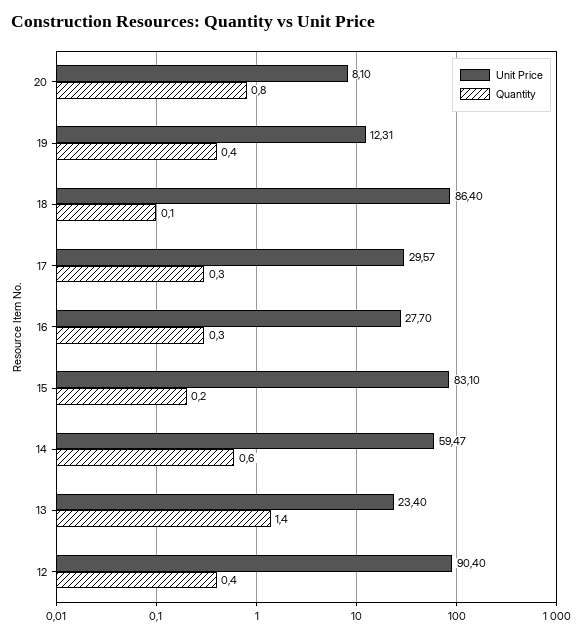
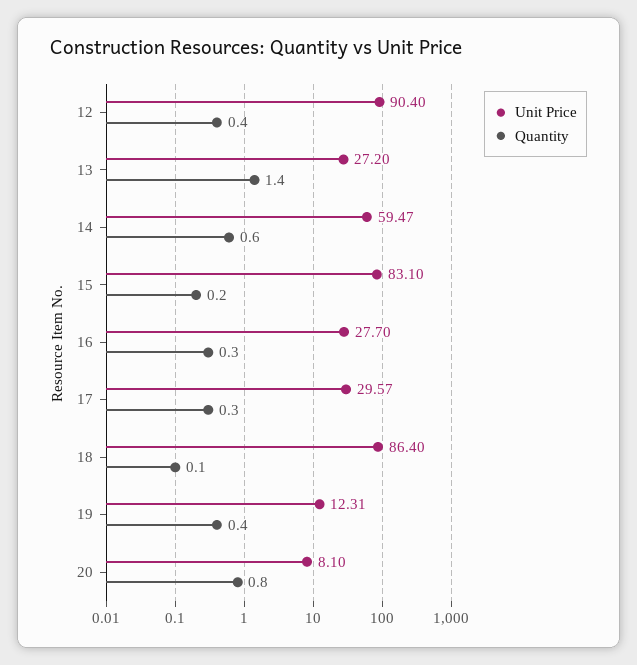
  {
    "Unit Price": {
      "20": 8.1,
      "19": 12.31,
      "18": 86.4,
      "17": 29.57,
      "16": 27.7,
      "15": 83.1,
      "14": 59.47,
-     "13": 23.4,
+     "13": 27.2,
      "12": 90.4
    },
    "Quantity": {
      "20": 0.8,
      "19": 0.4,
      "18": 0.1,
      "17": 0.3,
      "16": 0.3,
      "15": 0.2,
      "14": 0.6,
      "13": 1.4,
      "12": 0.4
    }
  }

